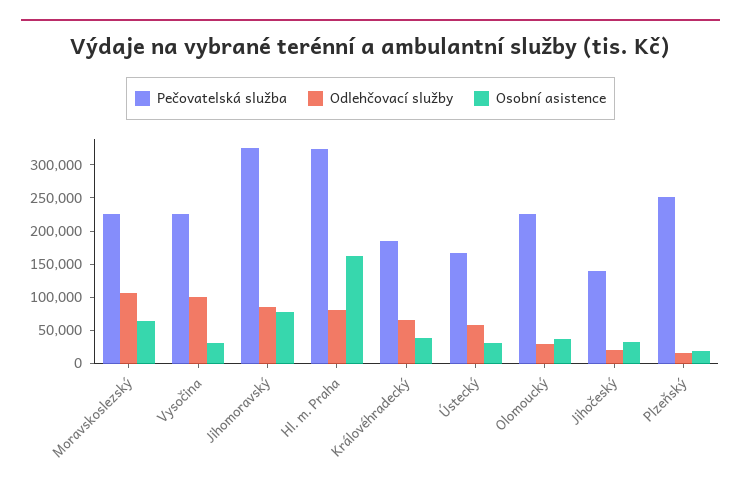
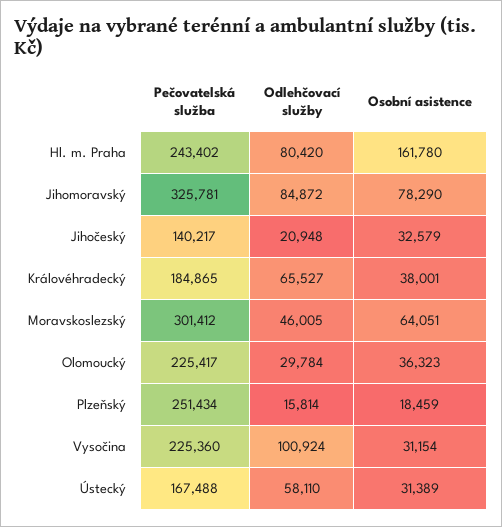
  {
    "Pečovatelská služba": {
-     "Moravskoslezský": 225000,
+     "Moravskoslezský": 301412,
      "Vysočina": 225360,
      "Jihomoravský": 325781,
-     "Hl. m. Praha": 325000,
+     "Hl. m. Praha": 243402,
      "Královéhradecký": 184865,
      "Ústecký": 167488,
      "Olomoucký": 225417,
      "Jihočeský": 140217,
      "Plzeňský": 251434
    },
    "Odlehčovací služby": {
-     "Moravskoslezský": 100000,
+     "Moravskoslezský": 46005,
      "Vysočina": 100924,
      "Jihomoravský": 84872,
      "Hl. m. Praha": 80420,
      "Královéhradecký": 65527,
      "Ústecký": 58110,
      "Olomoucký": 29784,
      "Jihočeský": 20948,
      "Plzeňský": 15814
    },
    "Osobní asistence": {
      "Moravskoslezský": 64051,
      "Vysočina": 31154,
      "Jihomoravský": 78290,
      "Hl. m. Praha": 161780,
      "Královéhradecký": 38001,
      "Ústecký": 31389,
      "Olomoucký": 36323,
      "Jihočeský": 32579,
      "Plzeňský": 18459
    }
  }

